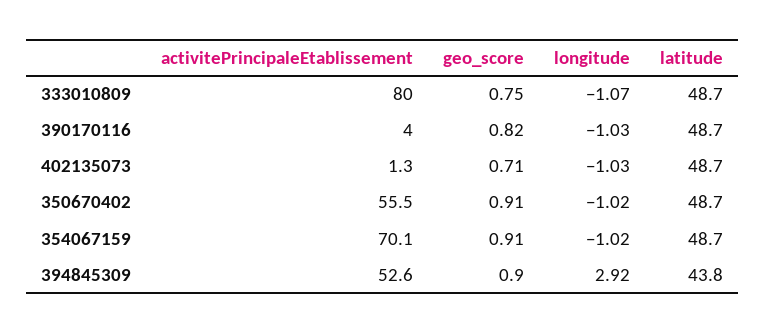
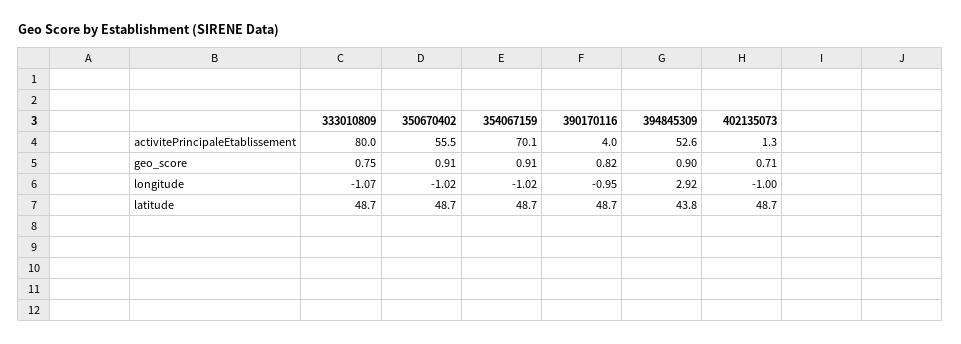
  {
    "activitePrincipaleEtablissement": {
      "333010809": 80,
      "390170116": 4,
      "402135073": 1.3,
      "350670402": 55.5,
      "354067159": 70.1,
      "394845309": 52.6
    },
    "geo_score": {
      "333010809": 0.75,
      "390170116": 0.82,
      "402135073": 0.71,
      "350670402": 0.91,
      "354067159": 0.91,
      "394845309": 0.9
    },
    "longitude": {
      "333010809": -1.07,
-     "390170116": -1.03,
+     "390170116": -0.95,
-     "402135073": -1.03,
+     "402135073": -1,
      "350670402": -1.02,
      "354067159": -1.02,
      "394845309": 2.92
    },
    "latitude": {
      "333010809": 48.7,
      "390170116": 48.7,
      "402135073": 48.7,
      "350670402": 48.7,
      "354067159": 48.7,
      "394845309": 43.8
    }
  }

